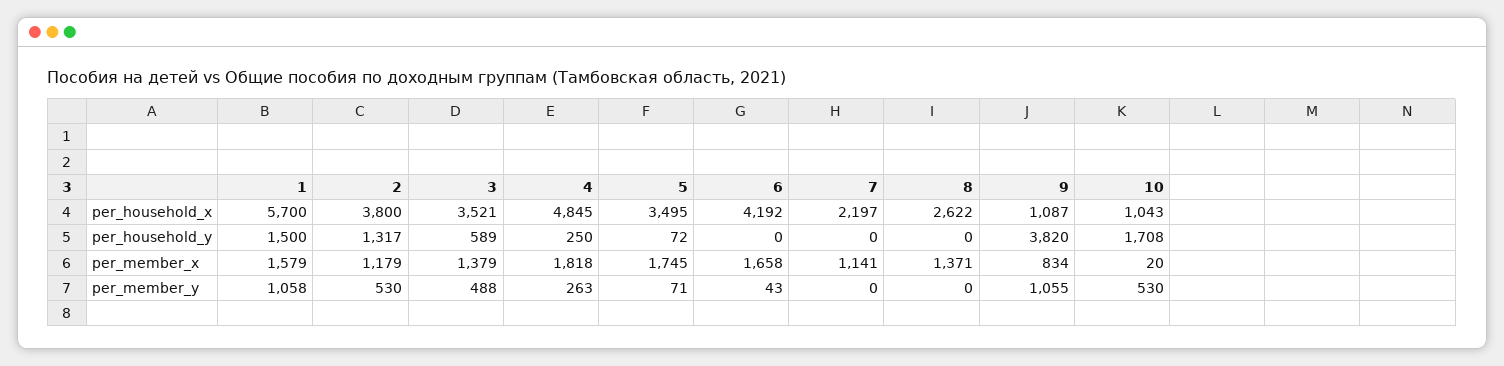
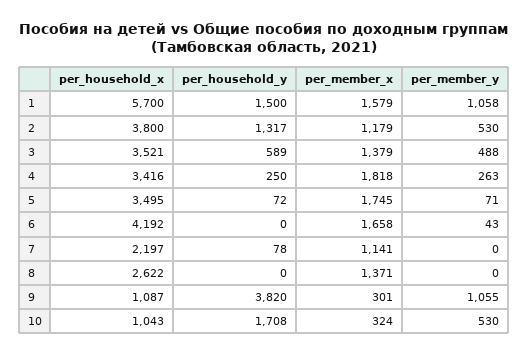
  {
    "1": {
      "per_household_x": 5700,
      "per_household_y": 1500,
      "per_member_x": 1579,
      "per_member_y": 1058
    },
    "2": {
      "per_household_x": 3800,
      "per_household_y": 1317,
      "per_member_x": 1179,
      "per_member_y": 530
    },
    "3": {
      "per_household_x": 3521,
      "per_household_y": 589,
      "per_member_x": 1379,
      "per_member_y": 488
    },
    "4": {
-     "per_household_x": 4845,
+     "per_household_x": 3416,
      "per_household_y": 250,
      "per_member_x": 1818,
      "per_member_y": 263
    },
    "5": {
      "per_household_x": 3495,
      "per_household_y": 72,
      "per_member_x": 1745,
      "per_member_y": 71
    },
    "6": {
      "per_household_x": 4192,
      "per_household_y": 0,
      "per_member_x": 1658,
      "per_member_y": 43
    },
    "7": {
      "per_household_x": 2197,
-     "per_household_y": 0,
+     "per_household_y": 78,
      "per_member_x": 1141,
      "per_member_y": 0
    },
    "8": {
      "per_household_x": 2622,
      "per_household_y": 0,
      "per_member_x": 1371,
      "per_member_y": 0
    },
    "9": {
      "per_household_x": 1087,
      "per_household_y": 3820,
-     "per_member_x": 834,
+     "per_member_x": 301,
      "per_member_y": 1055
    },
    "10": {
      "per_household_x": 1043,
      "per_household_y": 1708,
-     "per_member_x": 20,
+     "per_member_x": 324,
      "per_member_y": 530
    }
  }

